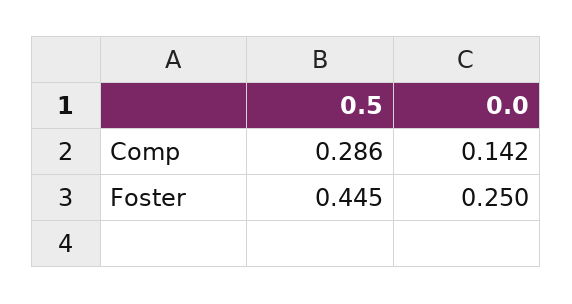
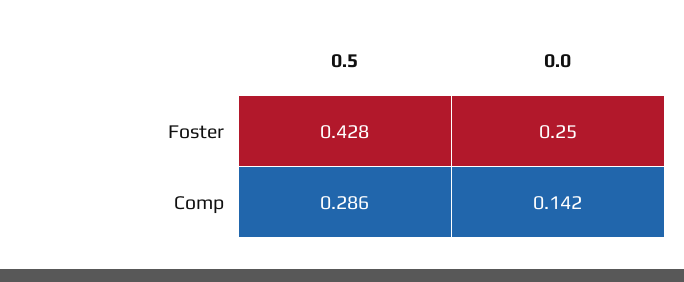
  {
    "0.5": {
      "Comp": 0.286,
-     "Foster": 0.445
+     "Foster": 0.428
    },
    "0.0": {
      "Comp": 0.142,
      "Foster": 0.25
    }
  }

